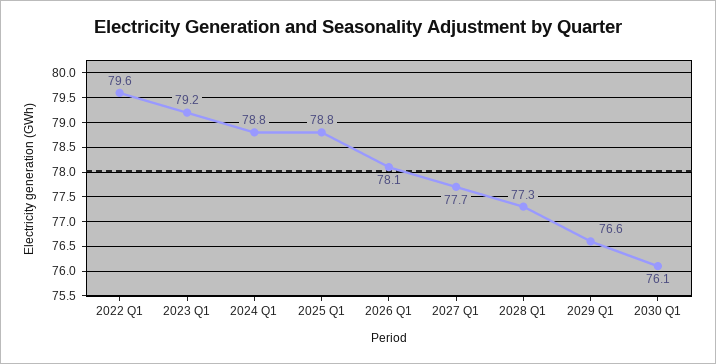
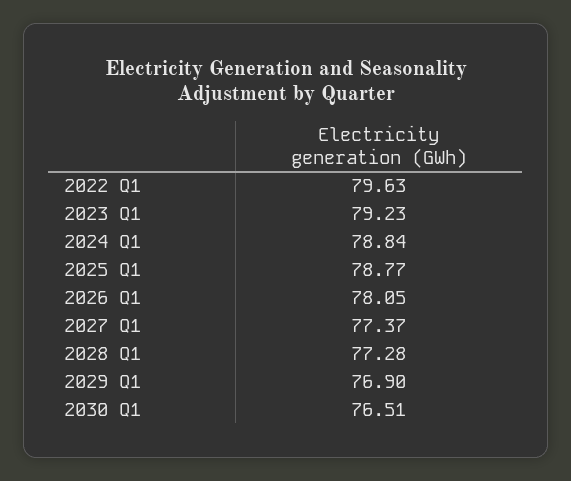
  {
    "2022 Q1": 79.63,
    "2023 Q1": 79.23,
    "2024 Q1": 78.84,
    "2025 Q1": 78.77,
    "2026 Q1": 78.05,
-   "2027 Q1": 77.7,
+   "2027 Q1": 77.37,
    "2028 Q1": 77.28,
-   "2029 Q1": 76.6,
+   "2029 Q1": 76.9,
-   "2030 Q1": 76.1
+   "2030 Q1": 76.51
  }

